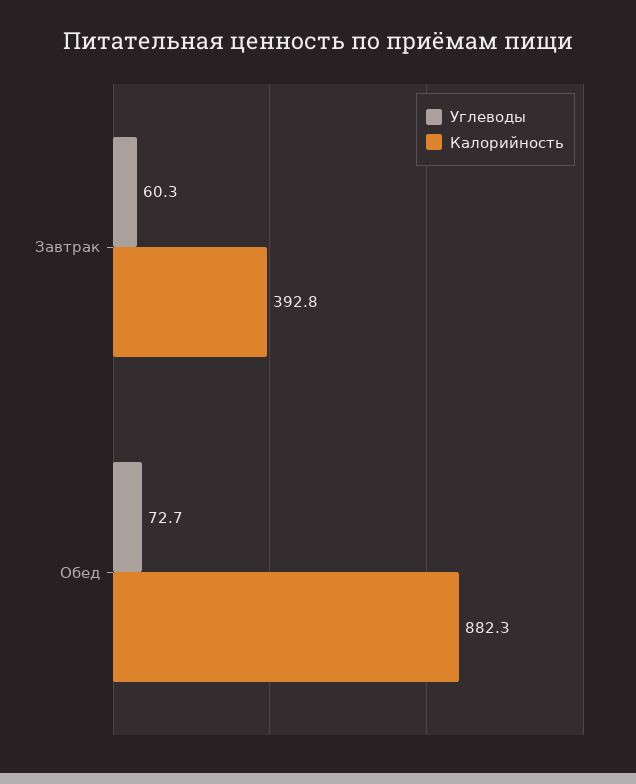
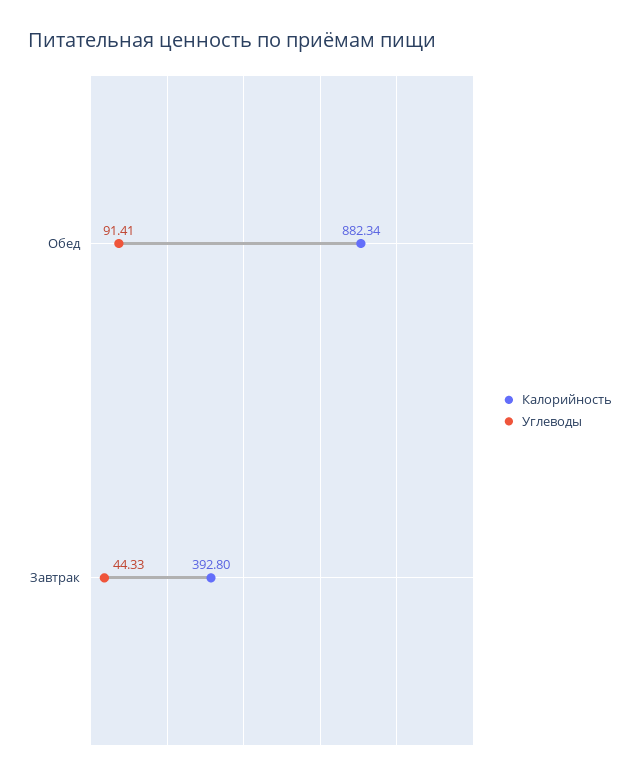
  {
    "Углеводы": {
-     "Завтрак": 60.3,
+     "Завтрак": 44.33,
-     "Обед": 72.7
+     "Обед": 91.41
    },
    "Калорийность": {
      "Завтрак": 392.8,
      "Обед": 882.34
    }
  }

